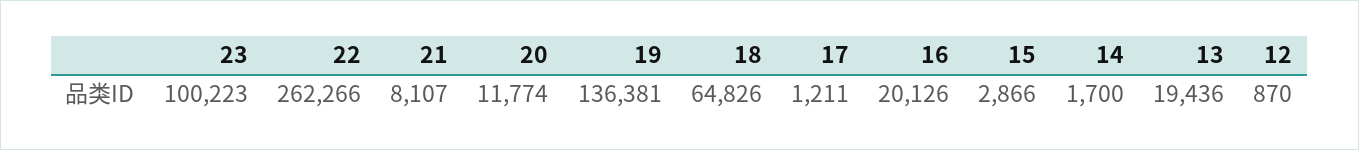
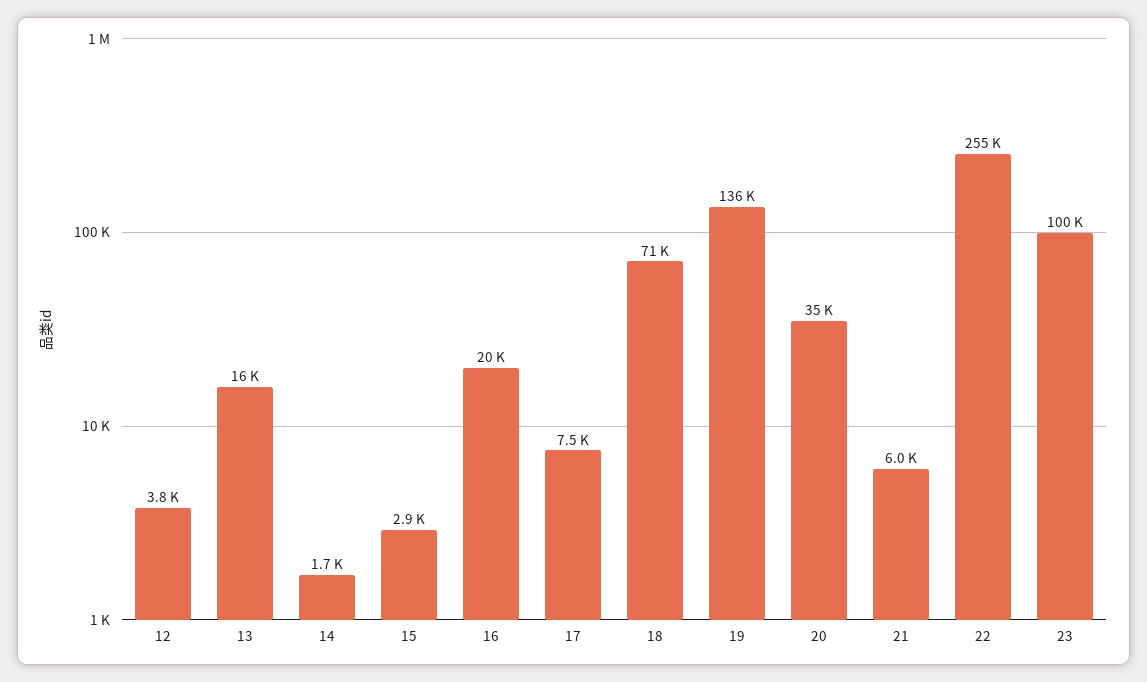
  {
    "23": 100223,
-   "22": 262266,
+   "22": 255000,
-   "21": 8107,
+   "21": 6000,
-   "20": 11774,
+   "20": 35000,
    "19": 136381,
-   "18": 64826,
+   "18": 71000,
-   "17": 1211,
+   "17": 7500,
    "16": 20126,
    "15": 2866,
    "14": 1700,
-   "13": 19436,
+   "13": 16000,
-   "12": 870
+   "12": 3800
  }

